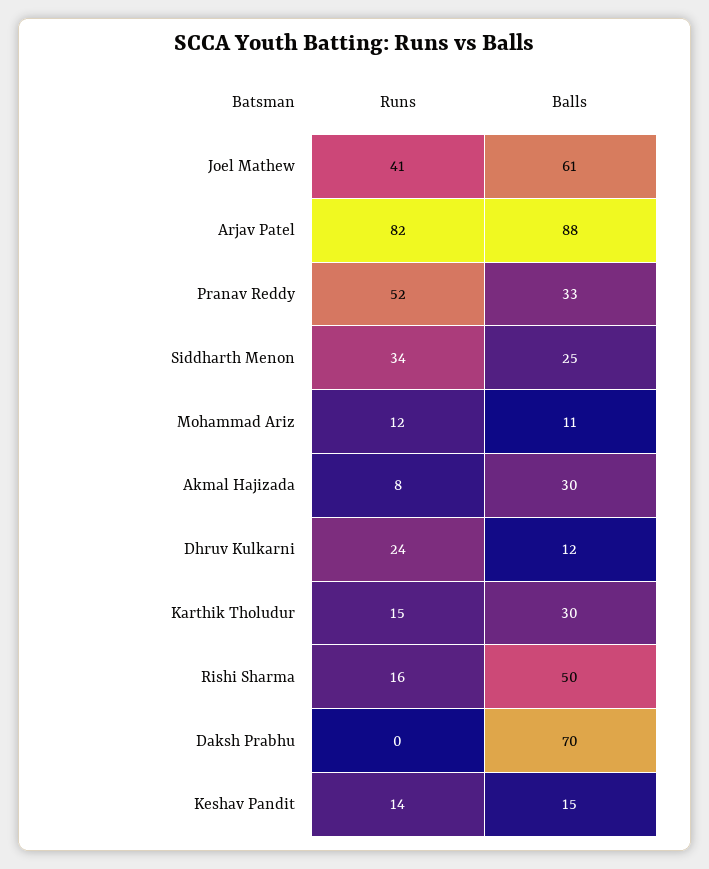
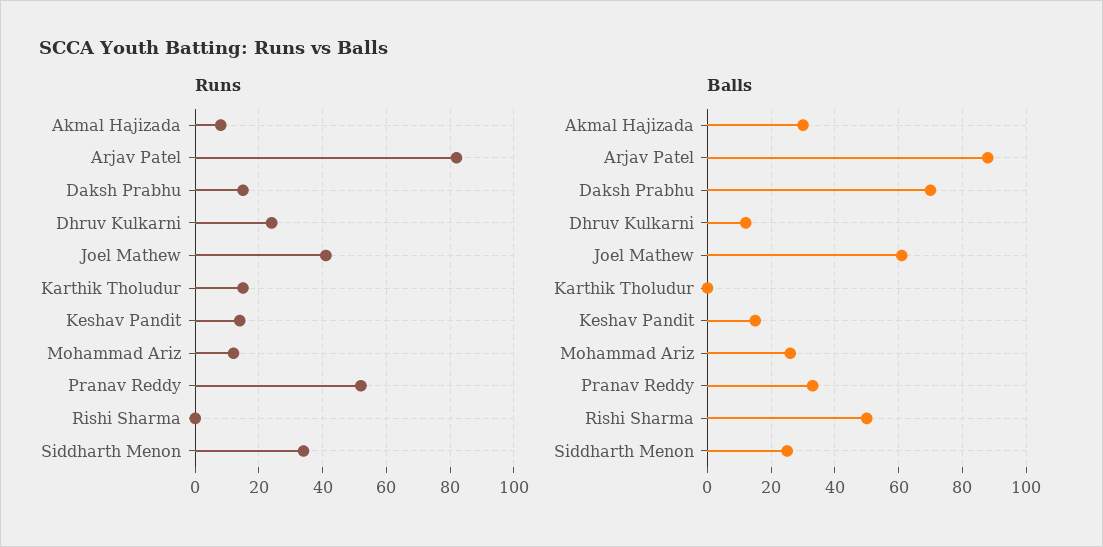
  {
    "Runs": {
      "Joel Mathew": 41,
      "Arjav Patel": 82,
      "Pranav Reddy": 52,
      "Siddharth Menon": 34,
      "Mohammad Ariz": 12,
      "Akmal Hajizada": 8,
      "Dhruv Kulkarni": 24,
      "Karthik Tholudur": 15,
-     "Rishi Sharma": 16,
+     "Rishi Sharma": 0,
-     "Daksh Prabhu": 0,
+     "Daksh Prabhu": 15,
      "Keshav Pandit": 14
    },
    "Balls": {
      "Joel Mathew": 61,
      "Arjav Patel": 88,
      "Pranav Reddy": 33,
      "Siddharth Menon": 25,
-     "Mohammad Ariz": 11,
+     "Mohammad Ariz": 25,
      "Akmal Hajizada": 30,
      "Dhruv Kulkarni": 12,
-     "Karthik Tholudur": 30,
+     "Karthik Tholudur": 0,
      "Rishi Sharma": 50,
      "Daksh Prabhu": 70,
      "Keshav Pandit": 15
    }
  }

